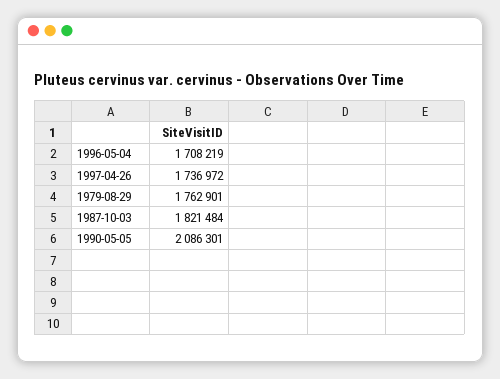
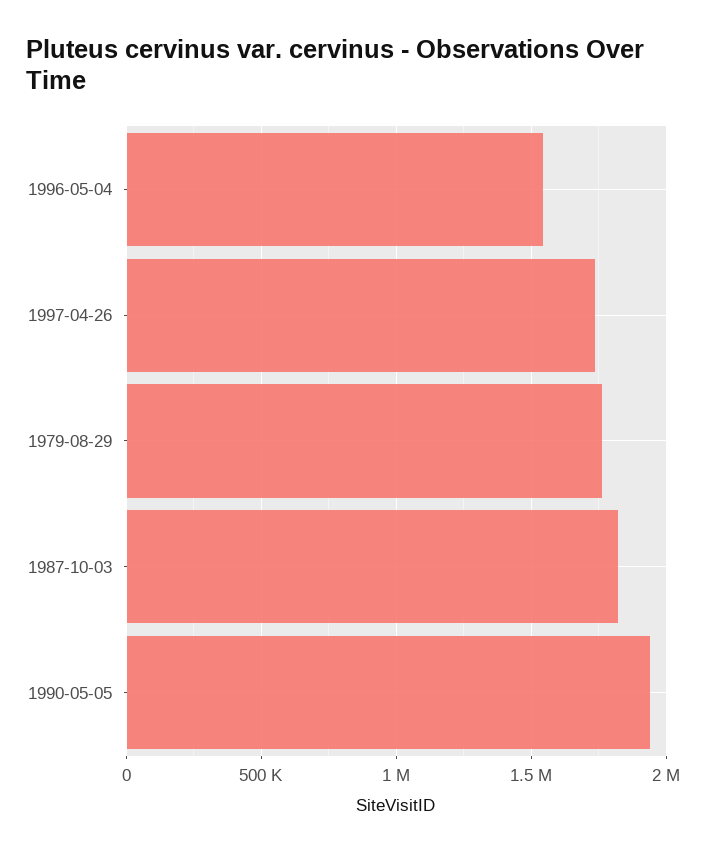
  {
-   "1996-05-04": 1708219,
+   "1996-05-04": 1550000,
    "1997-04-26": 1736972,
    "1979-08-29": 1762901,
    "1987-10-03": 1821484,
-   "1990-05-05": 2086301
+   "1990-05-05": 1950000
  }

